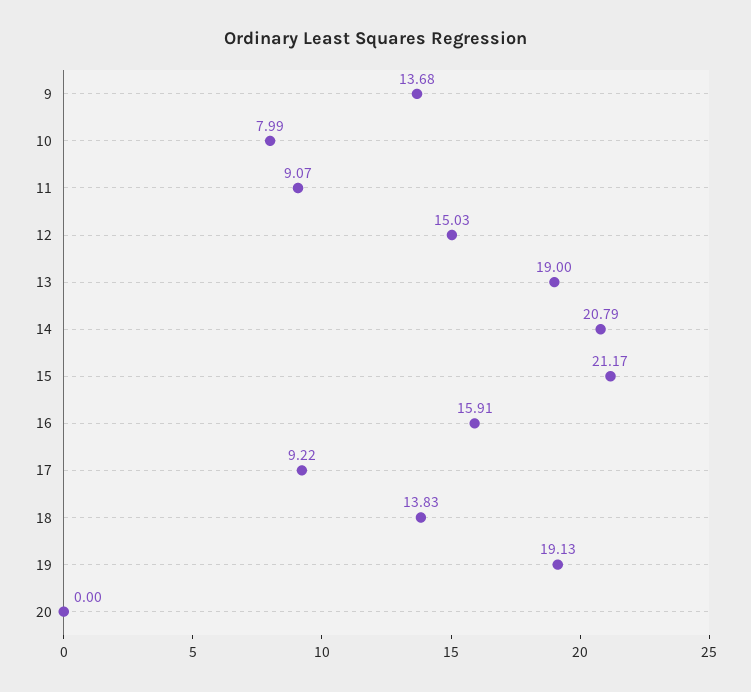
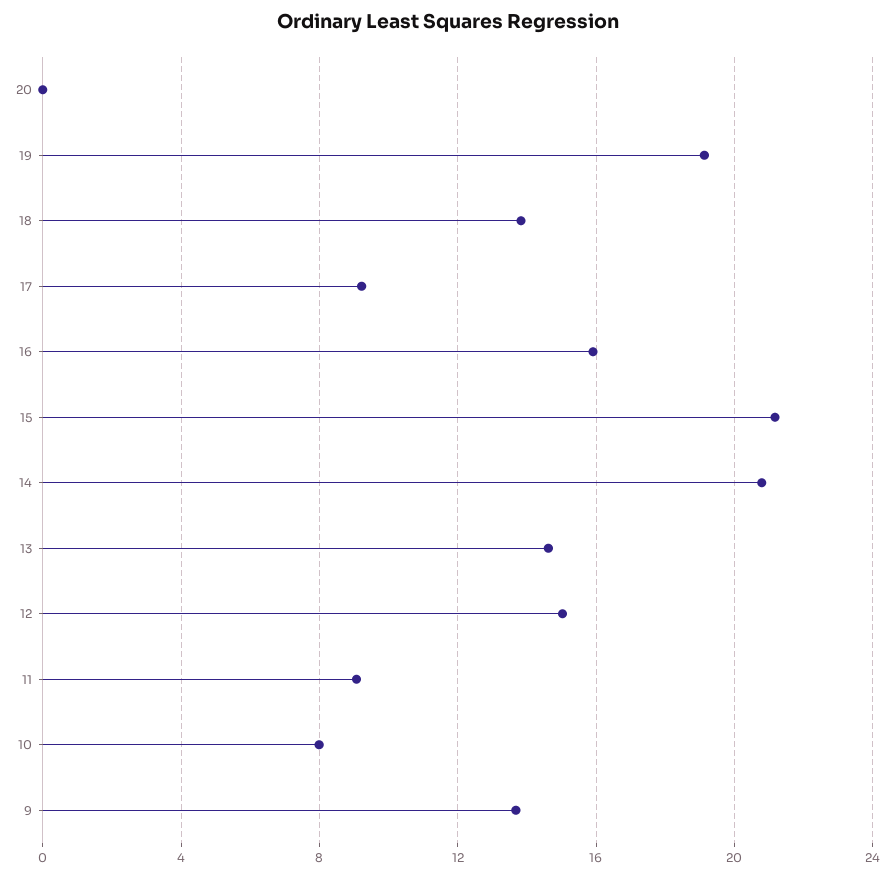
  {
    "9": 13.68,
    "10": 7.99,
    "11": 9.07,
    "12": 15.03,
-   "13": 19,
+   "13": 14.5,
    "14": 20.79,
    "15": 21.17,
    "16": 15.91,
    "17": 9.22,
    "18": 13.83,
    "19": 19.13,
    "20": 0
  }

